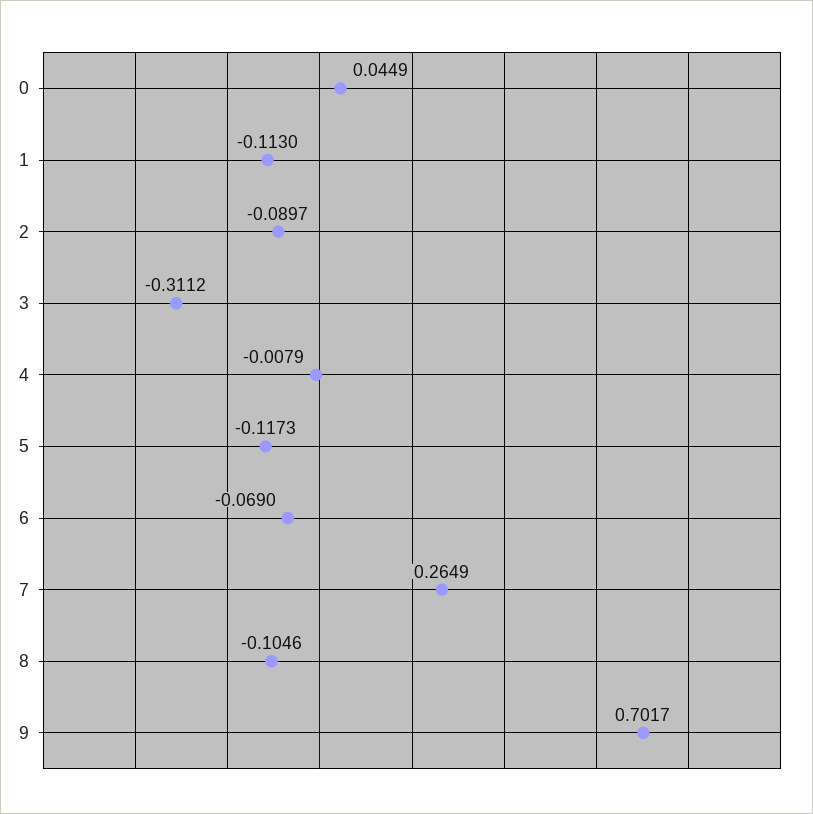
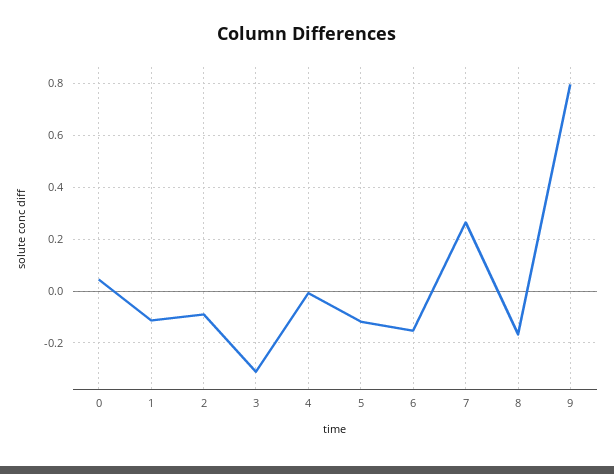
  {
    "0": 0.0449,
    "1": -0.113,
    "2": -0.0897,
    "3": -0.3112,
    "4": -0.0079,
    "5": -0.1173,
-   "6": -0.069,
+   "6": -0.15,
    "7": 0.2649,
-   "8": -0.1046,
+   "8": -0.175,
-   "9": 0.7017
+   "9": 0.8
  }

